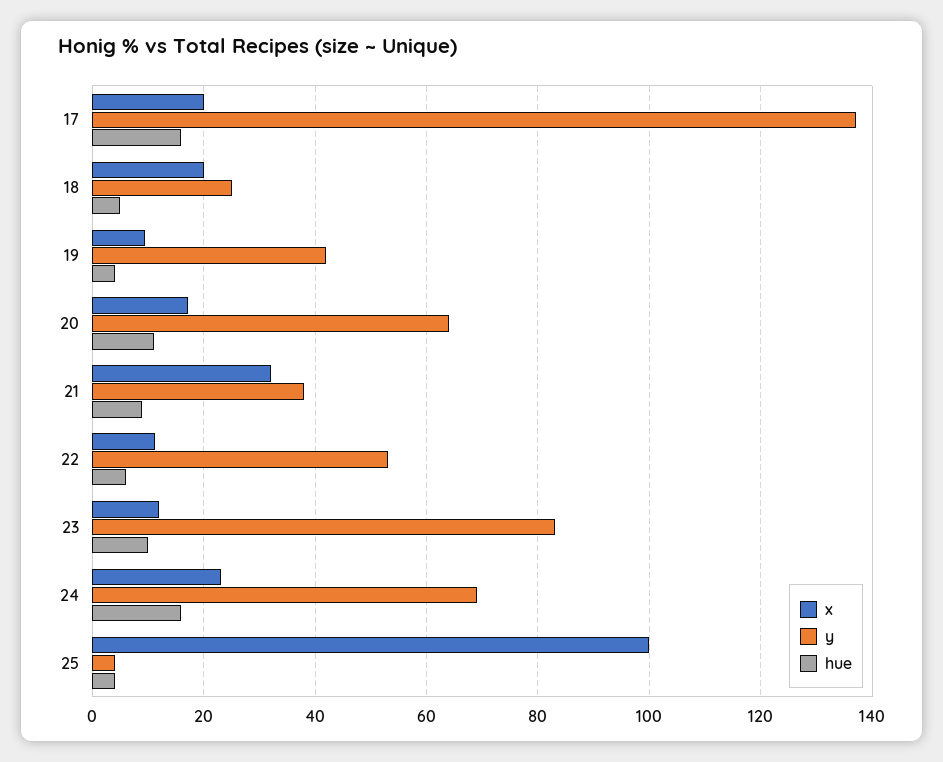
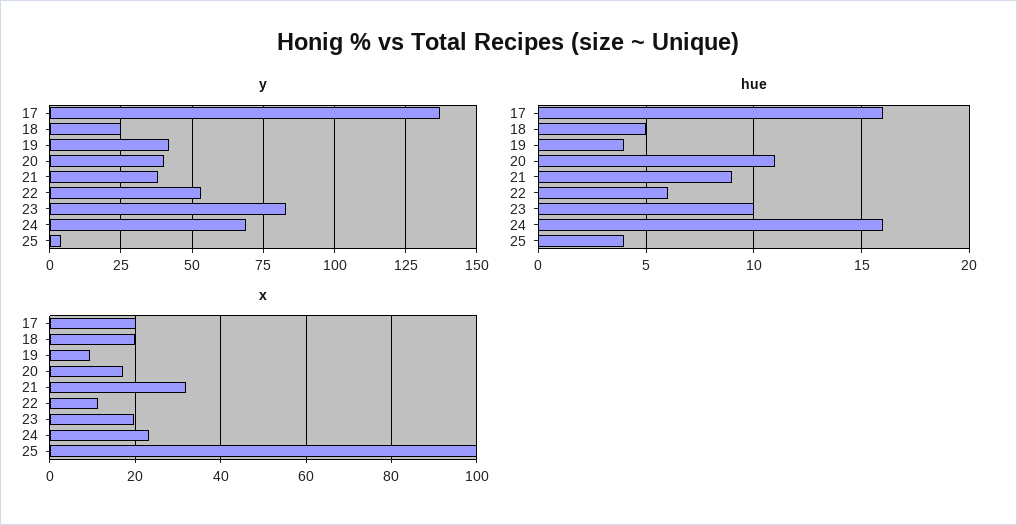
  {
    "x": {
      "17": 20,
      "18": 20,
      "19": 10,
      "20": 18,
      "21": 32,
      "22": 12,
-     "23": 12,
+     "23": 20,
      "24": 24,
      "25": 100
    },
    "y": {
      "17": 138,
      "18": 26,
      "19": 42,
-     "20": 64,
+     "20": 40,
      "21": 38,
      "22": 54,
      "23": 84,
      "24": 70,
      "25": 4
    },
    "hue": {
      "17": 16,
      "18": 5,
      "19": 4,
      "20": 11,
      "21": 9,
      "22": 6,
      "23": 10,
      "24": 16,
      "25": 4
    }
  }

